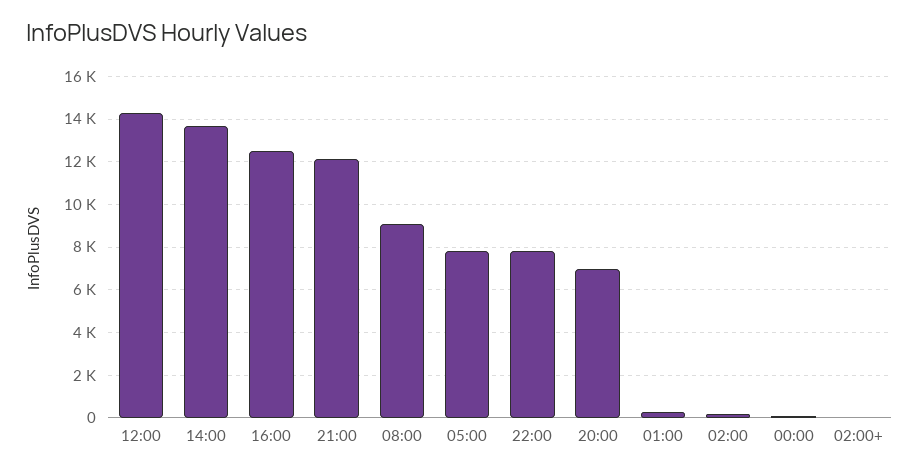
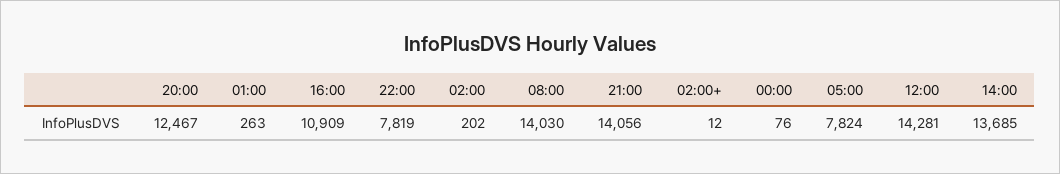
  {
    "12:00": 14281,
    "14:00": 13685,
-   "16:00": 12500,
+   "16:00": 10909,
-   "21:00": 12000,
+   "21:00": 14056,
-   "08:00": 9000,
+   "08:00": 14030,
    "05:00": 7824,
    "22:00": 7819,
-   "20:00": 7000,
+   "20:00": 12467,
    "01:00": 263,
    "02:00": 202,
    "00:00": 76,
    "02:00+": 12
  }

